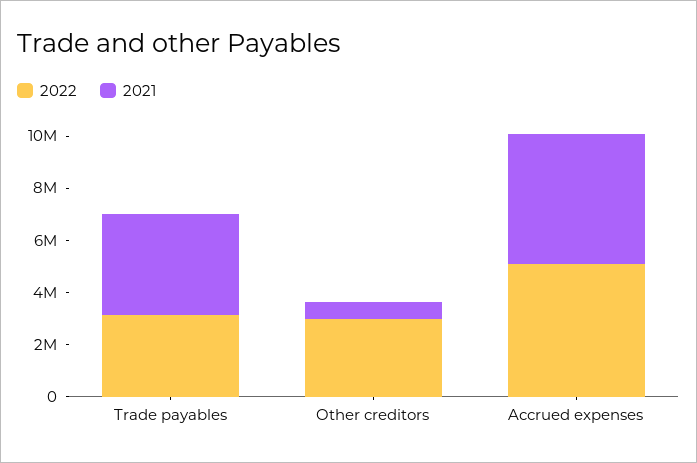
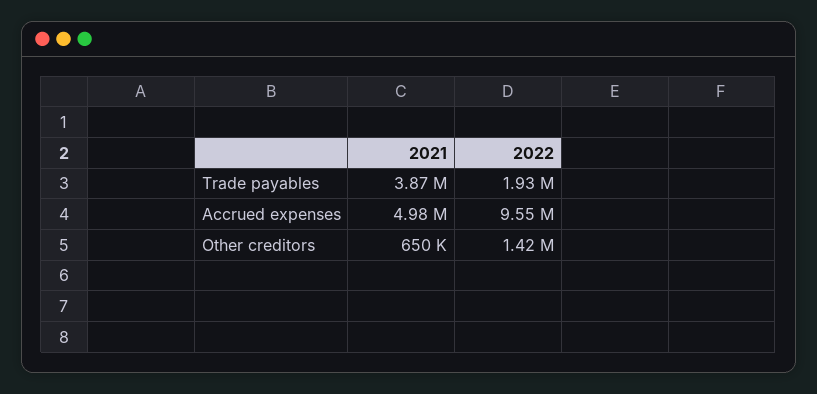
  {
    "2022": {
-     "Trade payables": 3000000,
+     "Trade payables": 1930000,
-     "Other creditors": 3000000,
+     "Other creditors": 1420000,
-     "Accrued expenses": 5000000
+     "Accrued expenses": 9550000
    },
    "2021": {
      "Trade payables": 3870000,
      "Other creditors": 650000,
      "Accrued expenses": 4980000
    }
  }

